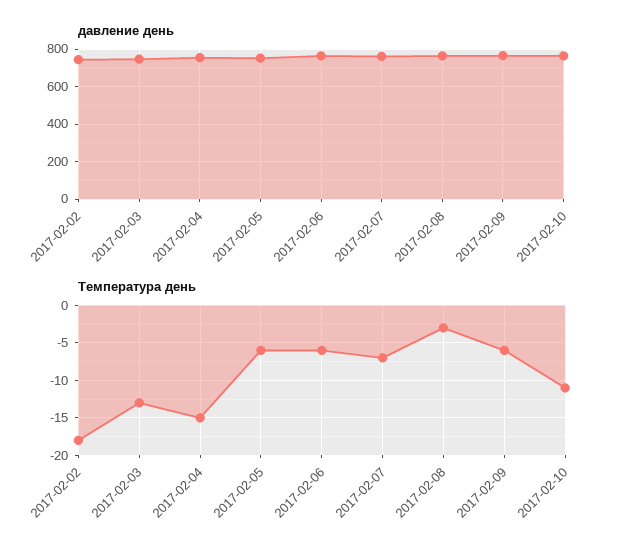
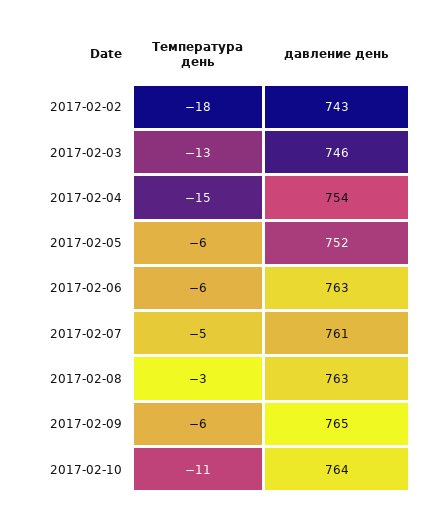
  {
    "давление день": {
      "2017-02-02": 743,
      "2017-02-03": 746,
      "2017-02-04": 754,
      "2017-02-05": 752,
      "2017-02-06": 763,
      "2017-02-07": 761,
      "2017-02-08": 763,
      "2017-02-09": 765,
      "2017-02-10": 764
    },
    "Температура день": {
      "2017-02-02": -18,
      "2017-02-03": -13,
      "2017-02-04": -15,
      "2017-02-05": -6,
      "2017-02-06": -6,
-     "2017-02-07": -7,
+     "2017-02-07": -5,
      "2017-02-08": -3,
      "2017-02-09": -6,
      "2017-02-10": -11
    }
  }

